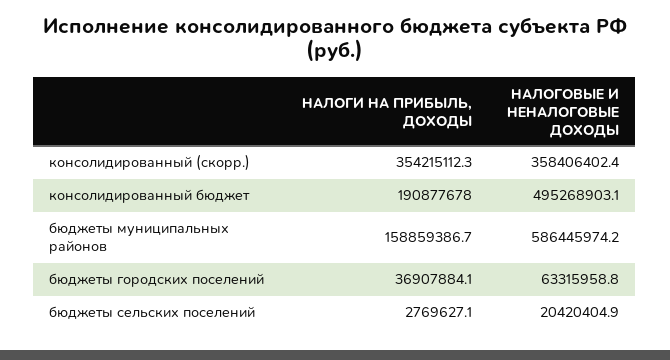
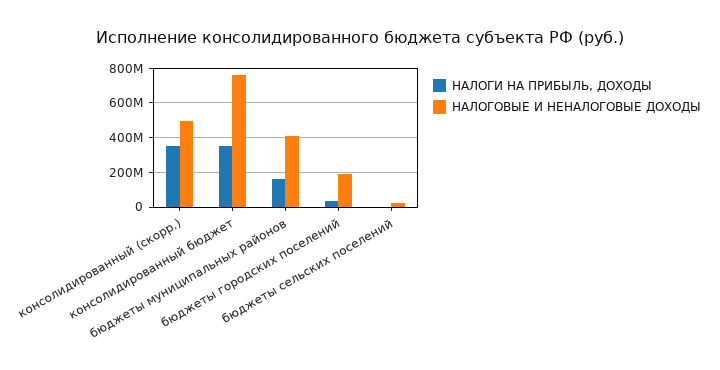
  {
    "НАЛОГИ НА ПРИБЫЛЬ, ДОХОДЫ": {
      "консолидированный (скорр.)": 354215112.3,
-     "консолидированный бюджет": 190877678,
+     "консолидированный бюджет": 350000000,
      "бюджеты муниципальных районов": 158859386.7,
      "бюджеты городских поселений": 36907884.1,
      "бюджеты сельских поселений": 2769627.1
    },
    "НАЛОГОВЫЕ И НЕНАЛОГОВЫЕ ДОХОДЫ": {
-     "консолидированный (скорр.)": 358406402.4,
+     "консолидированный (скорр.)": 500000000,
-     "консолидированный бюджет": 495268903.1,
+     "консолидированный бюджет": 750000000,
-     "бюджеты муниципальных районов": 586445974.2,
+     "бюджеты муниципальных районов": 400000000,
-     "бюджеты городских поселений": 63315958.8,
+     "бюджеты городских поселений": 200000000,
      "бюджеты сельских поселений": 20420404.9
    }
  }

